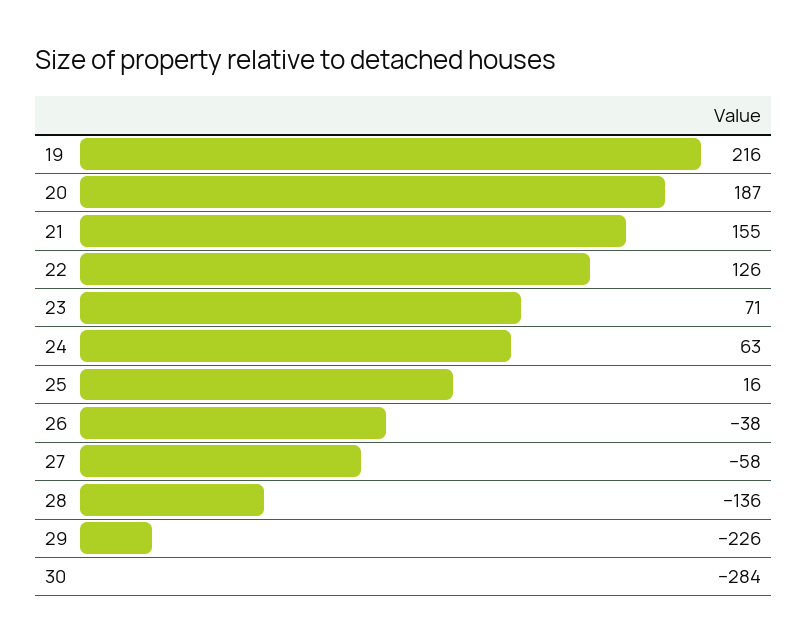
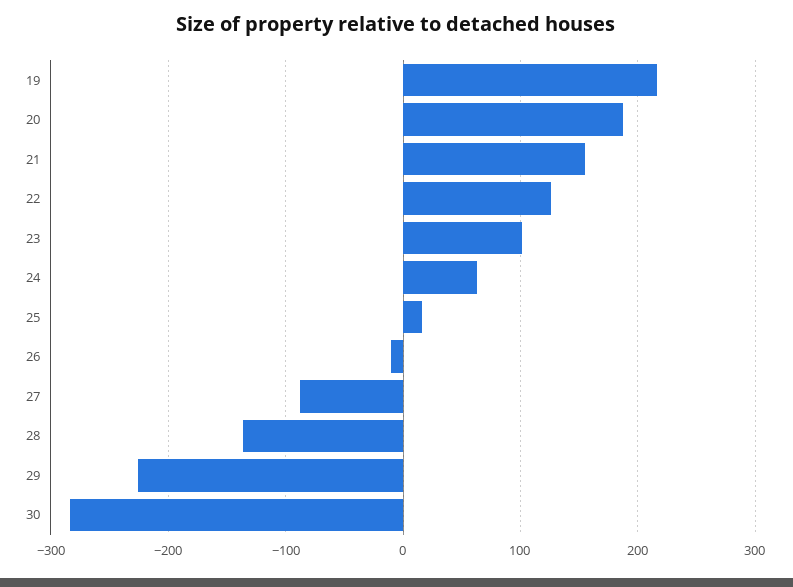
  {
    "19": 216,
    "20": 187,
    "21": 155,
    "22": 126,
-   "23": 71,
+   "23": 100,
    "24": 63,
    "25": 16,
-   "26": -38,
+   "26": -10,
-   "27": -58,
+   "27": -90,
    "28": -136,
    "29": -226,
    "30": -284
  }

